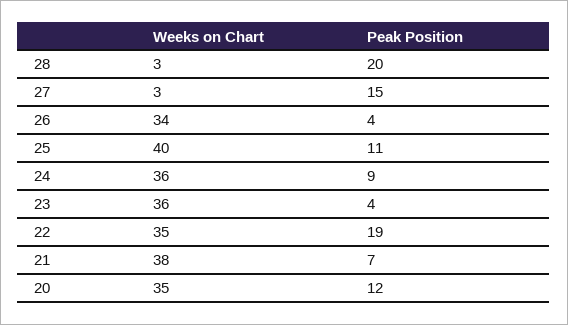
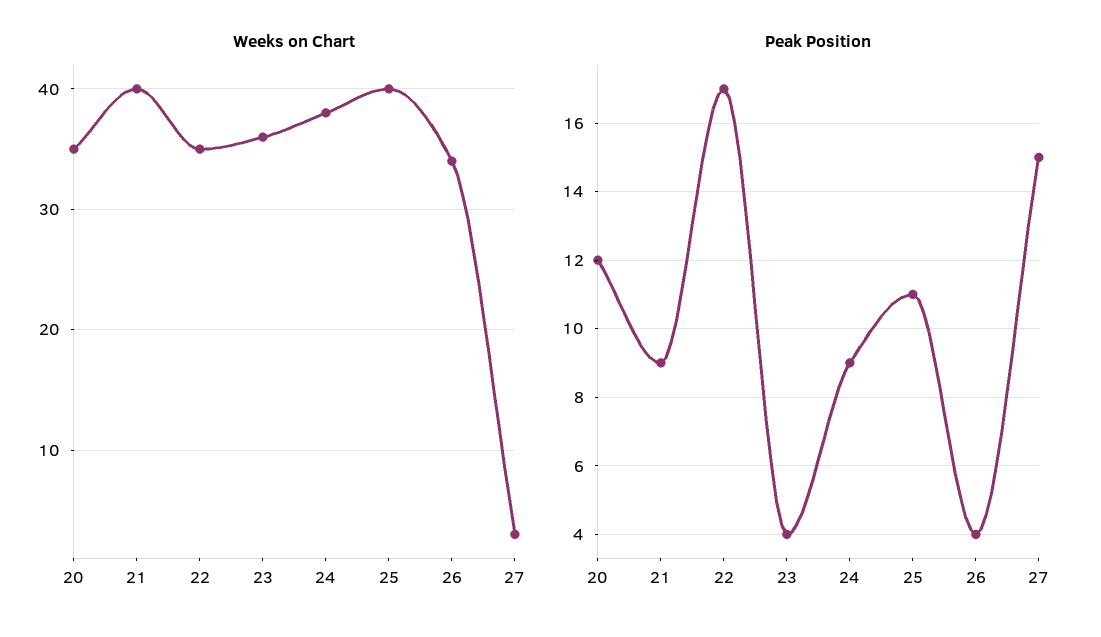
  {
    "Weeks on Chart": {
-     "28": 3,
      "27": 3,
      "26": 34,
      "25": 40,
-     "24": 36,
+     "24": 38,
      "23": 36,
      "22": 35,
-     "21": 38,
+     "21": 40,
      "20": 35
    },
    "Peak Position": {
-     "28": 20,
      "27": 15,
      "26": 4,
      "25": 11,
      "24": 9,
      "23": 4,
-     "22": 19,
+     "22": 17,
-     "21": 7,
+     "21": 9,
      "20": 12
    }
  }

